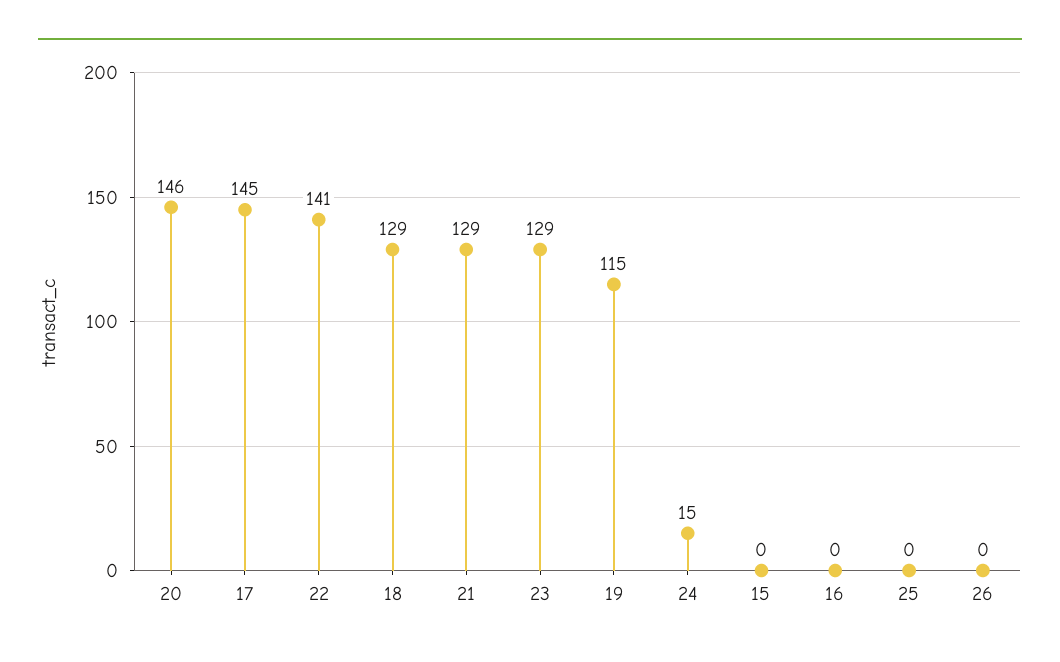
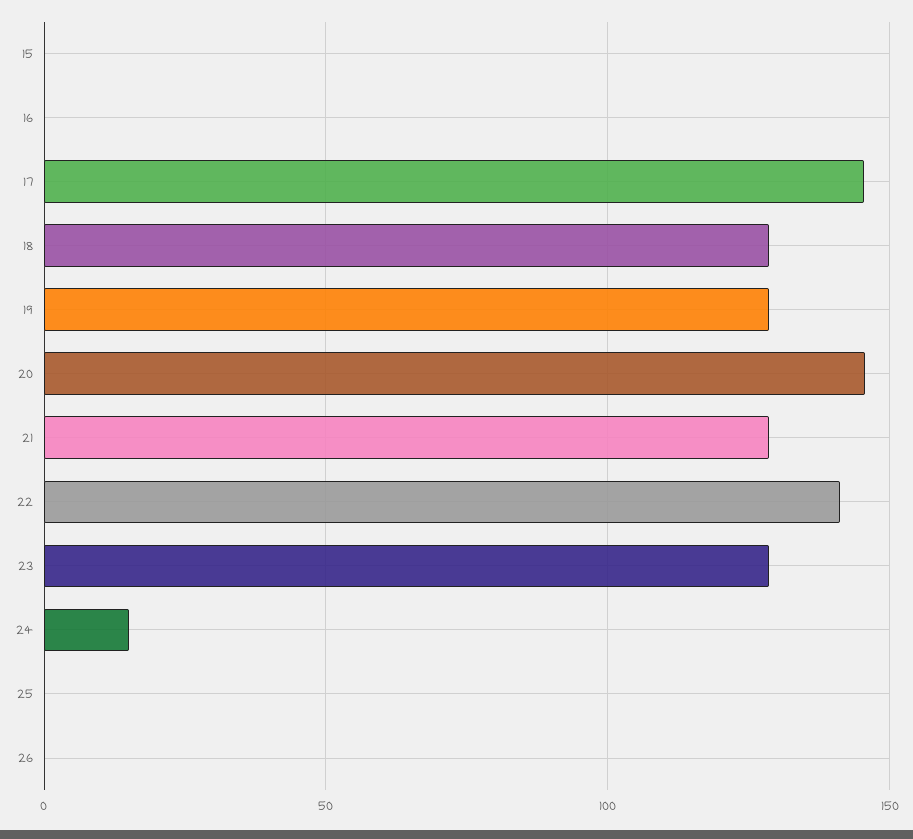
  {
    "20": 146,
    "17": 145,
    "22": 141,
    "18": 129,
    "21": 129,
    "23": 129,
-   "19": 115,
+   "19": 130,
    "24": 15,
    "15": 0,
    "16": 0,
    "25": 0,
    "26": 0
  }

